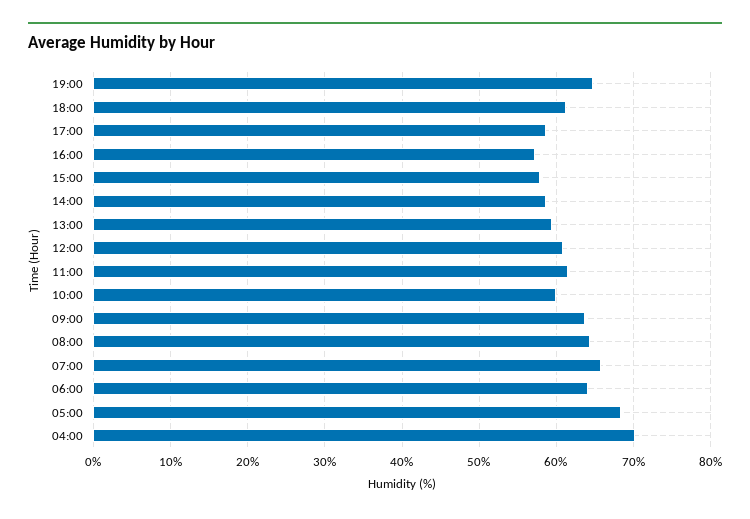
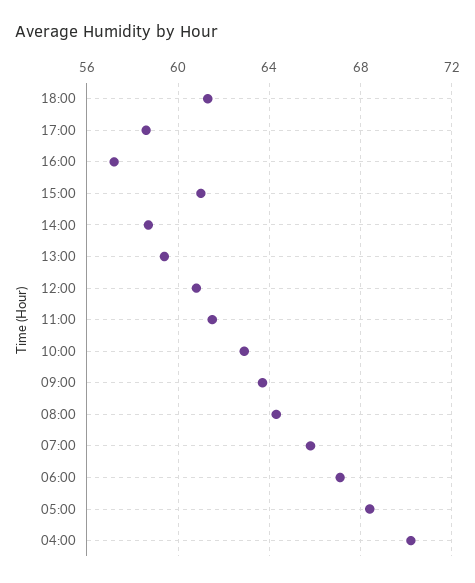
  {
-   "19:00": 65,
    "18:00": 61.5,
    "17:00": 58.5,
    "16:00": 57,
-   "15:00": 58,
+   "15:00": 61,
    "14:00": 58.5,
    "13:00": 59.5,
    "12:00": 61,
    "11:00": 61.5,
-   "10:00": 60,
+   "10:00": 63,
    "09:00": 63.5,
    "08:00": 64.5,
    "07:00": 66,
-   "06:00": 64,
+   "06:00": 67,
    "05:00": 68.5,
    "04:00": 70
  }

